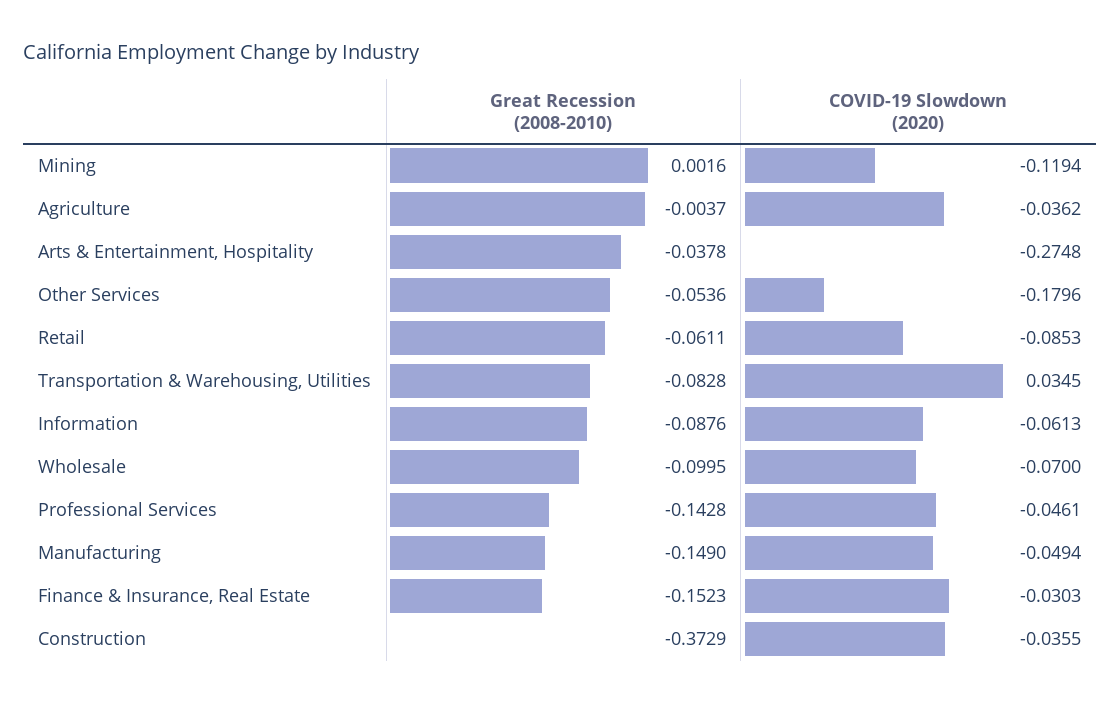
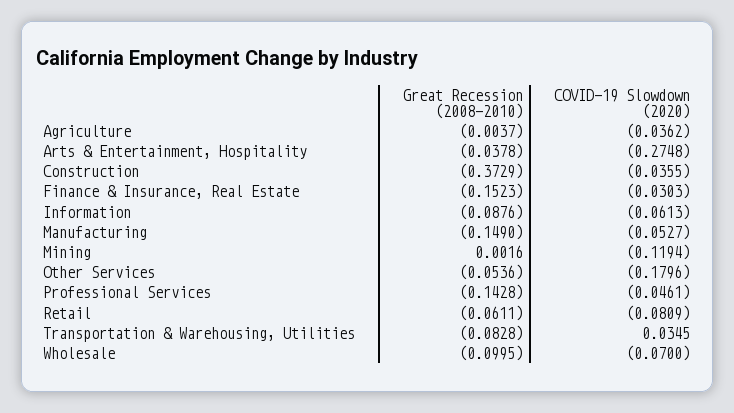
  {
    "Great Recession (2008-2010)": {
      "Mining": 0.0016,
      "Agriculture": -0.0037,
      "Arts & Entertainment, Hospitality": -0.0378,
      "Other Services": -0.0536,
      "Retail": -0.0611,
      "Transportation & Warehousing, Utilities": -0.0828,
      "Information": -0.0876,
      "Wholesale": -0.0995,
      "Professional Services": -0.1428,
      "Manufacturing": -0.149,
      "Finance & Insurance, Real Estate": -0.1523,
      "Construction": -0.3729
    },
    "COVID-19 Slowdown (2020)": {
      "Mining": -0.1194,
      "Agriculture": -0.0362,
      "Arts & Entertainment, Hospitality": -0.2748,
      "Other Services": -0.1796,
-     "Retail": -0.0853,
+     "Retail": -0.0809,
      "Transportation & Warehousing, Utilities": 0.0345,
      "Information": -0.0613,
      "Wholesale": -0.07,
      "Professional Services": -0.0461,
-     "Manufacturing": -0.0494,
+     "Manufacturing": -0.0527,
      "Finance & Insurance, Real Estate": -0.0303,
      "Construction": -0.0355
    }
  }

